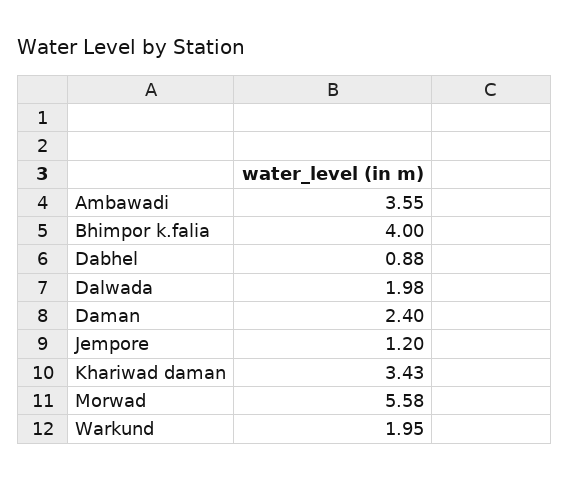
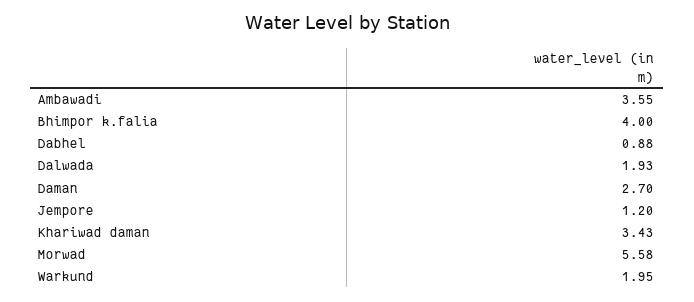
  {
    "Ambawadi": 3.55,
    "Bhimpor k.falia": 4,
    "Dabhel": 0.88,
-   "Dalwada": 1.98,
+   "Dalwada": 1.93,
-   "Daman": 2.4,
+   "Daman": 2.7,
    "Jempore": 1.2,
    "Khariwad daman": 3.43,
    "Morwad": 5.58,
    "Warkund": 1.95
  }

